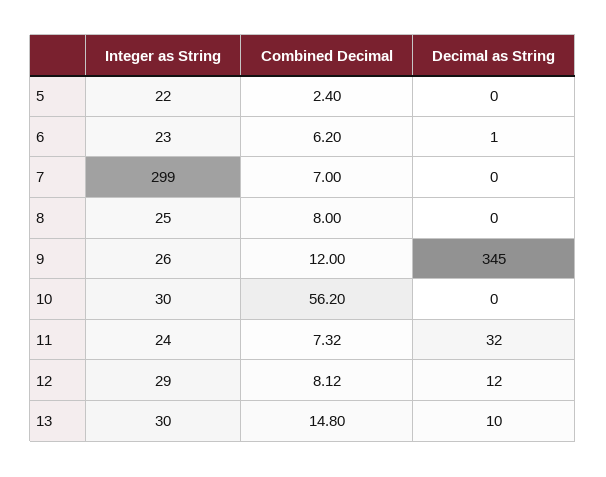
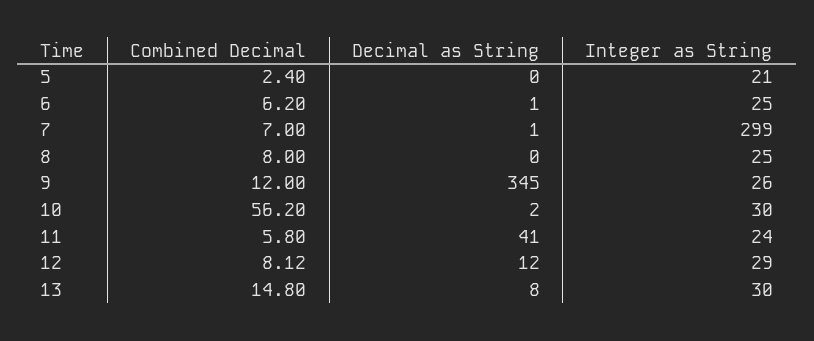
  {
    "Integer as String": {
-     "5": 22,
+     "5": 21,
-     "6": 23,
+     "6": 25,
      "7": 299,
      "8": 25,
      "9": 26,
      "10": 30,
      "11": 24,
      "12": 29,
      "13": 30
    },
    "Combined Decimal": {
      "5": 2.4,
      "6": 6.2,
      "7": 7,
      "8": 8,
      "9": 12,
      "10": 56.2,
-     "11": 7.32,
+     "11": 5.8,
      "12": 8.12,
      "13": 14.8
    },
    "Decimal as String": {
      "5": 0,
      "6": 1,
-     "7": 0,
+     "7": 1,
      "8": 0,
      "9": 345,
-     "10": 0,
+     "10": 2,
-     "11": 32,
+     "11": 41,
      "12": 12,
-     "13": 10
+     "13": 8
    }
  }

